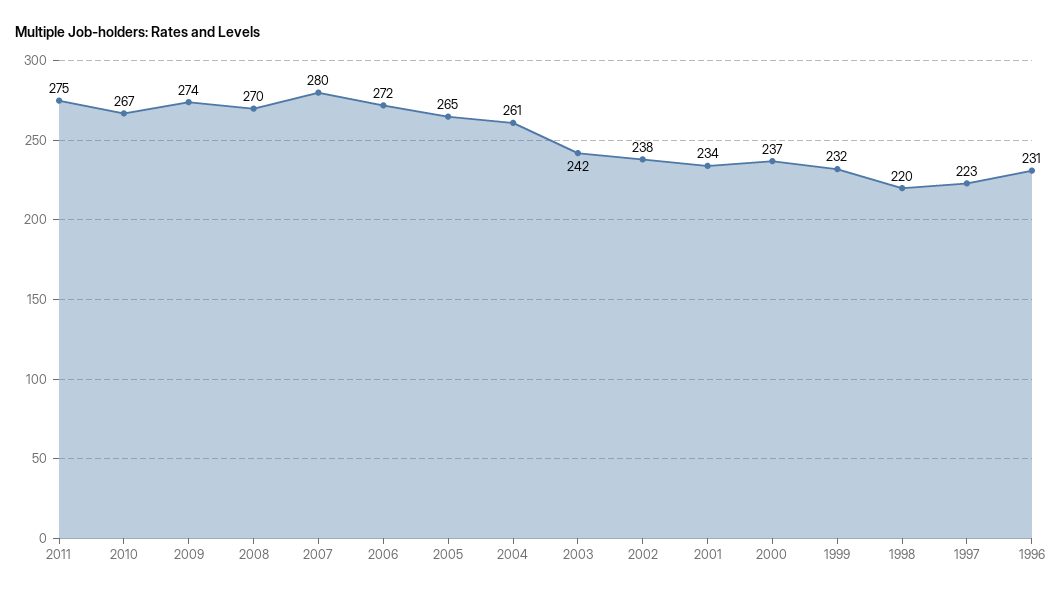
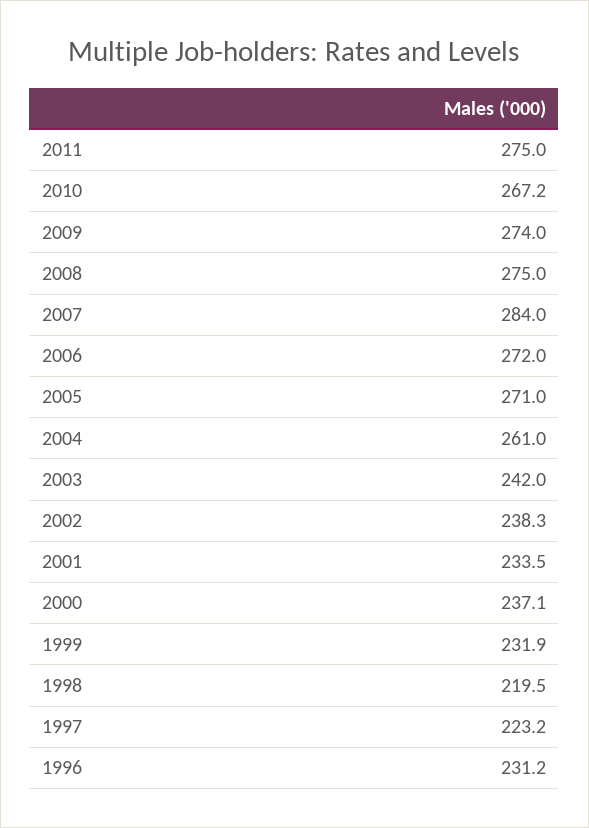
  {
    "2011": 275,
    "2010": 267.2,
    "2009": 274,
-   "2008": 270,
+   "2008": 275,
-   "2007": 280,
+   "2007": 284,
    "2006": 272,
-   "2005": 265,
+   "2005": 271,
    "2004": 261,
    "2003": 242,
    "2002": 238.3,
    "2001": 233.5,
    "2000": 237.1,
    "1999": 231.9,
    "1998": 219.5,
    "1997": 223.2,
    "1996": 231.2
  }

